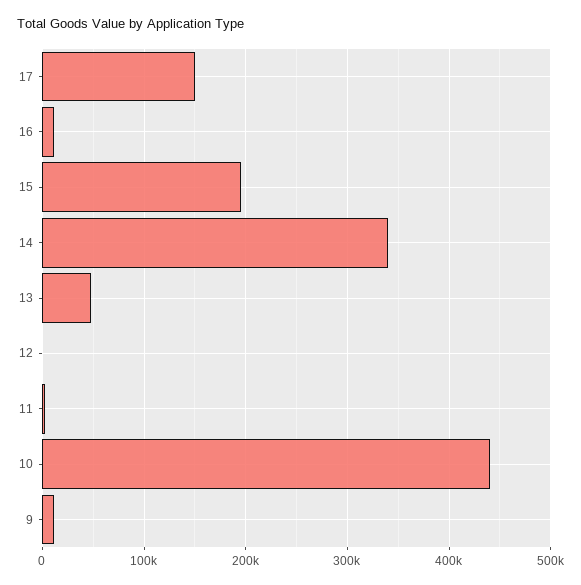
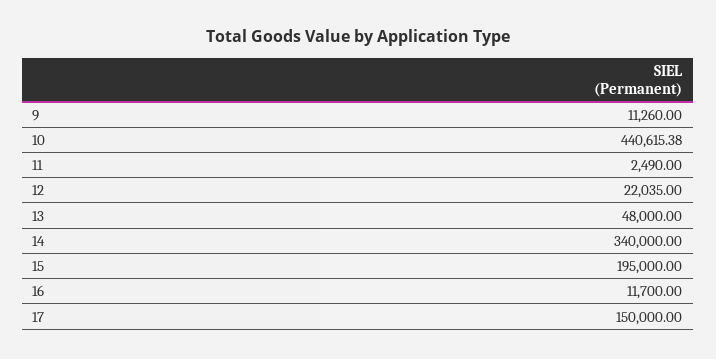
  {
    "17": 150000,
    "16": 11700,
    "15": 195000,
    "14": 340000,
    "13": 48000,
-   "12": 0,
+   "12": 22035,
    "11": 2490,
    "10": 440615.38,
    "9": 11260
  }

